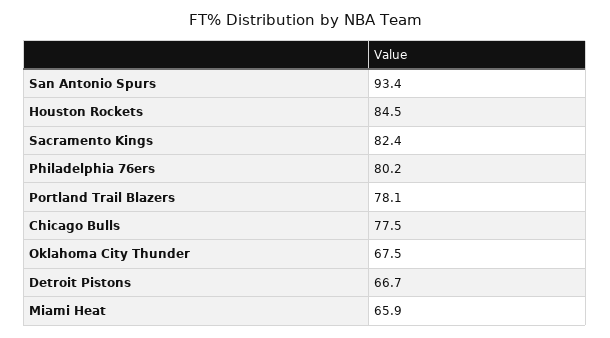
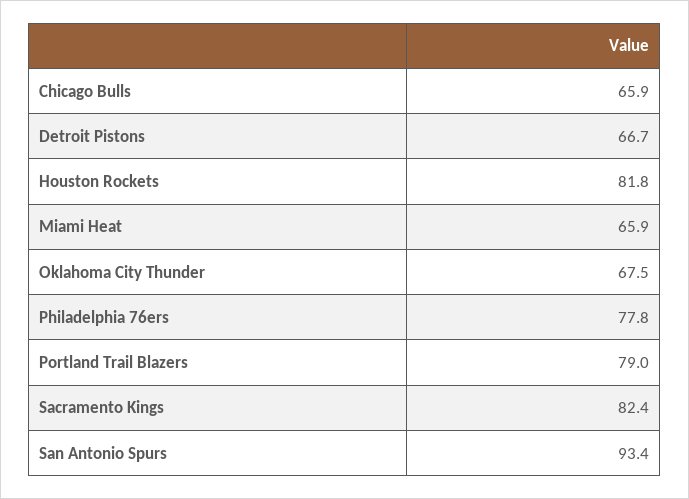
  {
    "San Antonio Spurs": 93.4,
-   "Houston Rockets": 84.5,
+   "Houston Rockets": 81.8,
    "Sacramento Kings": 82.4,
-   "Philadelphia 76ers": 80.2,
+   "Philadelphia 76ers": 77.8,
-   "Portland Trail Blazers": 78.1,
+   "Portland Trail Blazers": 79,
-   "Chicago Bulls": 77.5,
+   "Chicago Bulls": 65.9,
    "Oklahoma City Thunder": 67.5,
    "Detroit Pistons": 66.7,
    "Miami Heat": 65.9
  }

